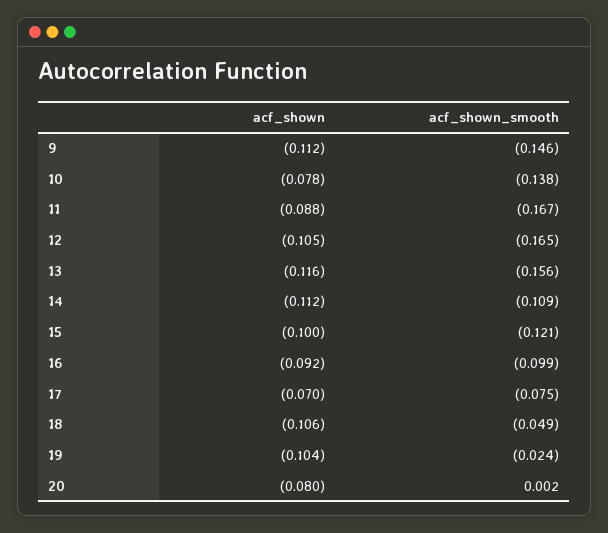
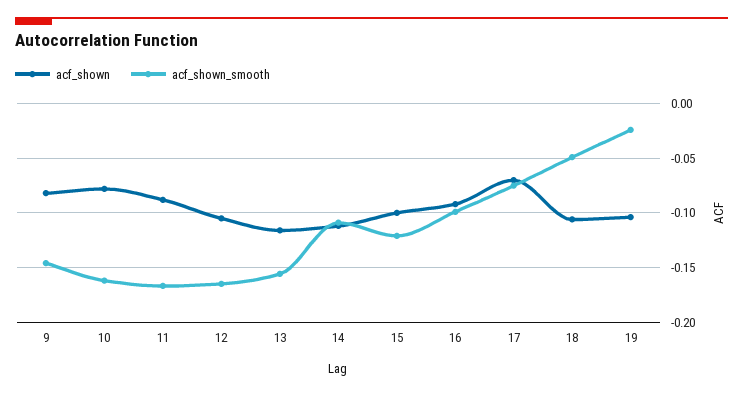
  {
    "acf_shown": {
-     "9": -0.112,
+     "9": -0.08,
      "10": -0.078,
      "11": -0.088,
      "12": -0.105,
      "13": -0.116,
      "14": -0.112,
      "15": -0.1,
      "16": -0.092,
      "17": -0.07,
      "18": -0.106,
-     "19": -0.104,
+     "19": -0.104
-     "20": -0.08
    },
    "acf_shown_smooth": {
      "9": -0.146,
-     "10": -0.138,
+     "10": -0.16,
      "11": -0.167,
      "12": -0.165,
      "13": -0.156,
      "14": -0.109,
      "15": -0.121,
      "16": -0.099,
      "17": -0.075,
      "18": -0.049,
-     "19": -0.024,
+     "19": -0.024
-     "20": 0.002
    }
  }

